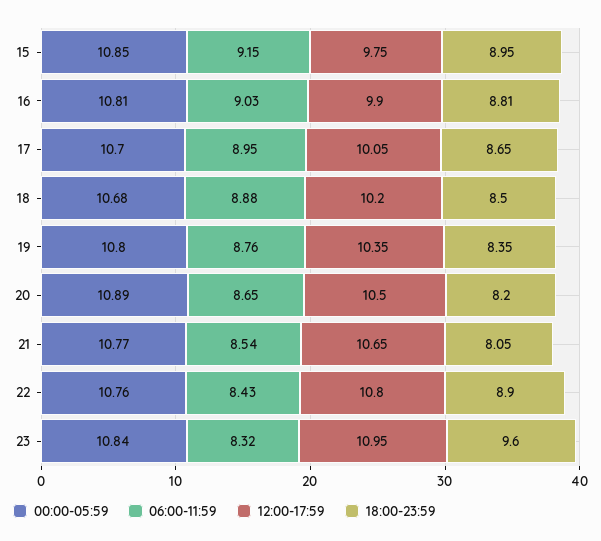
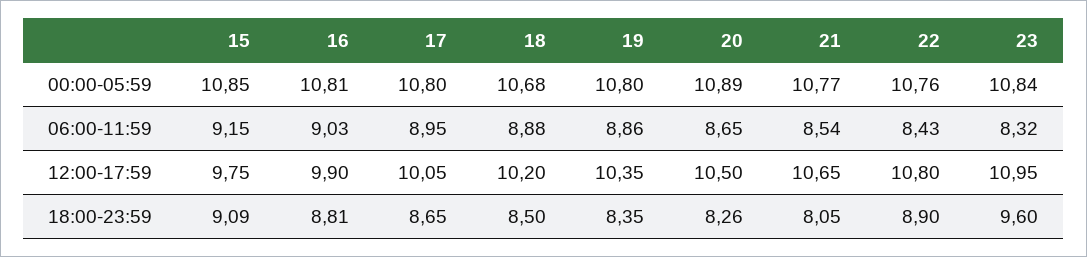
  {
    "00:00-05:59": {
      "15": 10.85,
      "16": 10.81,
-     "17": 10.7,
+     "17": 10.8,
      "18": 10.68,
      "19": 10.8,
      "20": 10.89,
      "21": 10.77,
      "22": 10.76,
      "23": 10.84
    },
    "06:00-11:59": {
      "15": 9.15,
      "16": 9.03,
      "17": 8.95,
      "18": 8.88,
-     "19": 8.76,
+     "19": 8.86,
      "20": 8.65,
      "21": 8.54,
      "22": 8.43,
      "23": 8.32
    },
    "12:00-17:59": {
      "15": 9.75,
      "16": 9.9,
      "17": 10.05,
      "18": 10.2,
      "19": 10.35,
      "20": 10.5,
      "21": 10.65,
      "22": 10.8,
      "23": 10.95
    },
    "18:00-23:59": {
-     "15": 8.95,
+     "15": 9.09,
      "16": 8.81,
      "17": 8.65,
      "18": 8.5,
      "19": 8.35,
-     "20": 8.2,
+     "20": 8.26,
      "21": 8.05,
      "22": 8.9,
      "23": 9.6
    }
  }

